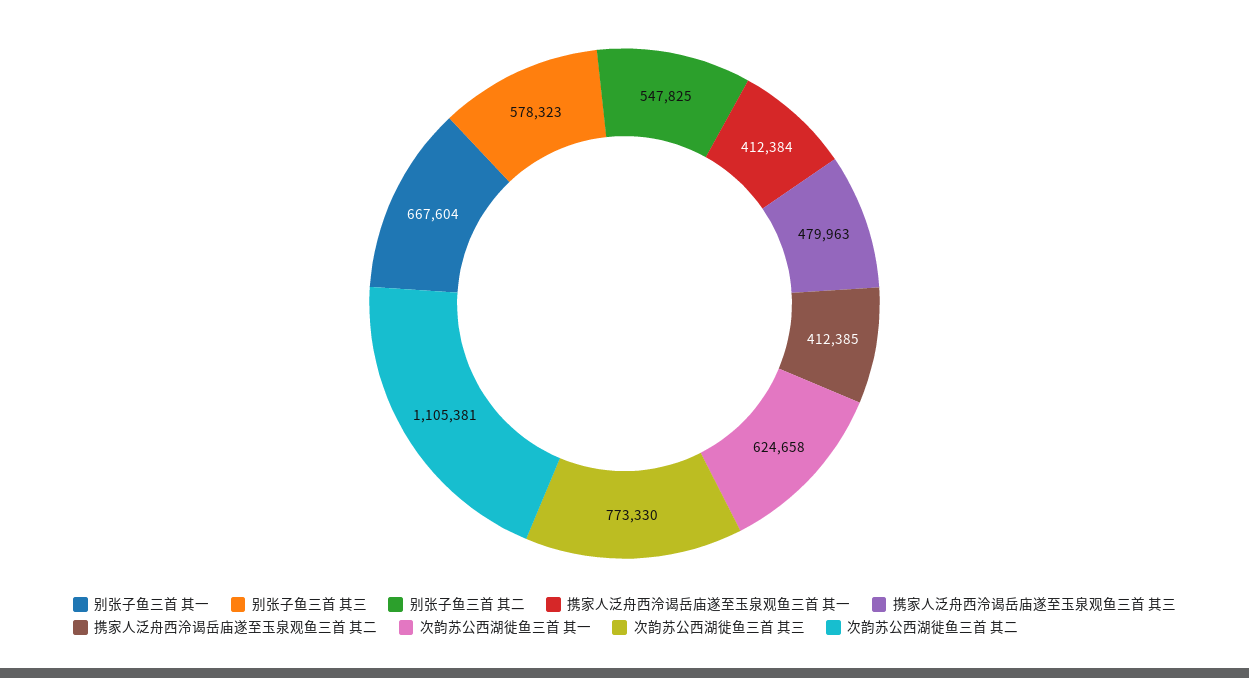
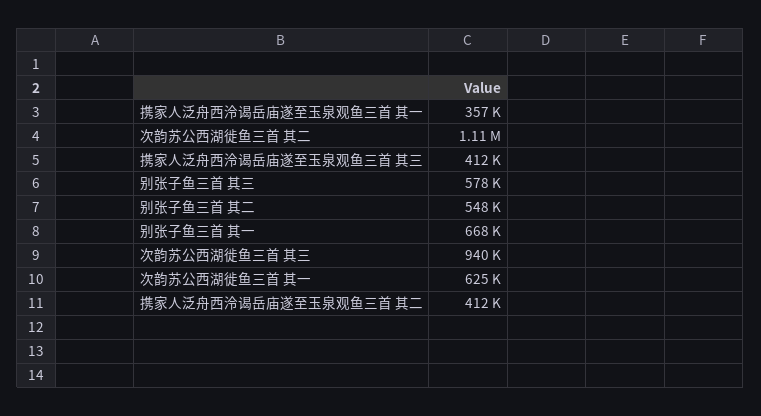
  {
    "别张子鱼三首 其一": 667604,
    "别张子鱼三首 其三": 578323,
    "别张子鱼三首 其二": 547825,
-   "携家人泛舟西泠谒岳庙遂至玉泉观鱼三首 其一": 412384,
+   "携家人泛舟西泠谒岳庙遂至玉泉观鱼三首 其一": 357000,
-   "携家人泛舟西泠谒岳庙遂至玉泉观鱼三首 其三": 479963,
+   "携家人泛舟西泠谒岳庙遂至玉泉观鱼三首 其三": 412000,
    "携家人泛舟西泠谒岳庙遂至玉泉观鱼三首 其二": 412385,
    "次韵苏公西湖徙鱼三首 其一": 624658,
-   "次韵苏公西湖徙鱼三首 其三": 773330,
+   "次韵苏公西湖徙鱼三首 其三": 940000,
    "次韵苏公西湖徙鱼三首 其二": 1105381
  }

